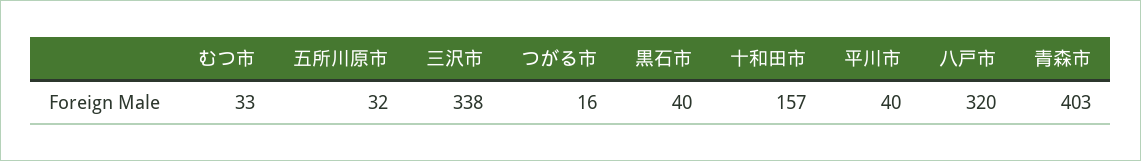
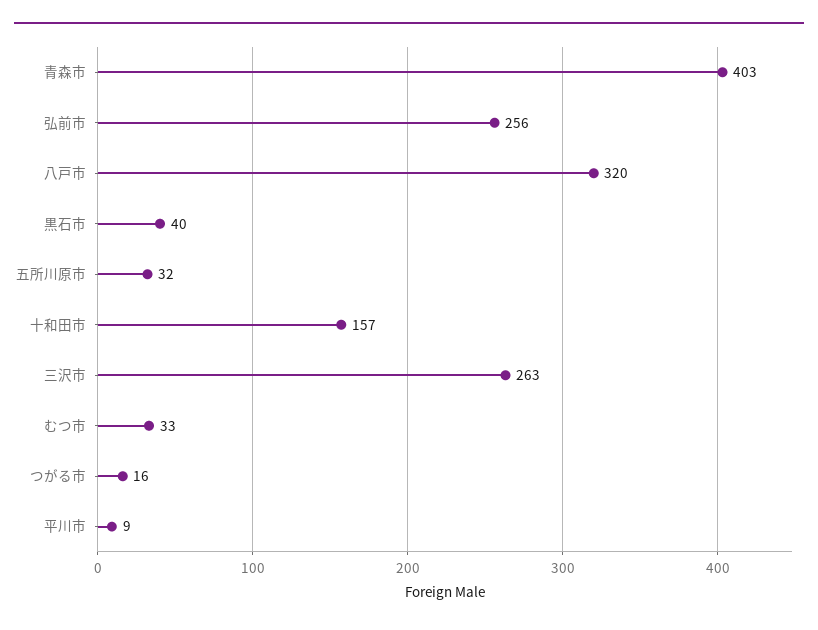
  {
    "むつ市": 33,
    "五所川原市": 32,
-   "三沢市": 338,
+   "三沢市": 263,
    "つがる市": 16,
    "黒石市": 40,
    "十和田市": 157,
-   "平川市": 40,
+   "平川市": 9,
    "八戸市": 320,
-   "青森市": 403
+   "青森市": 403,
+   "弘前市": 256
  }

